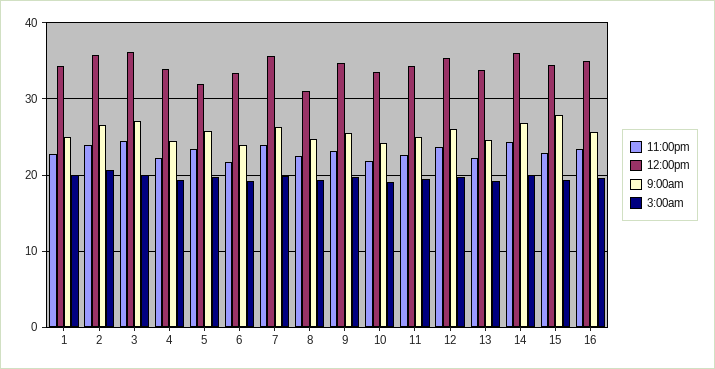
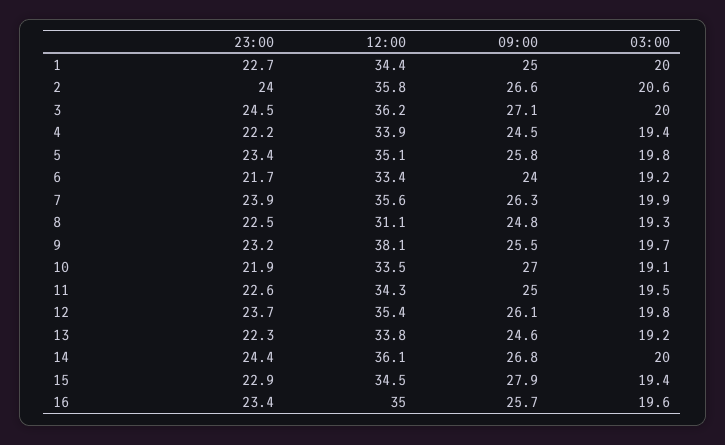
  {
    "11:00pm": {
      "1": 22.7,
      "2": 24,
      "3": 24.5,
      "4": 22.2,
      "5": 23.4,
      "6": 21.7,
      "7": 23.9,
      "8": 22.5,
      "9": 23.2,
      "10": 21.9,
      "11": 22.6,
      "12": 23.7,
      "13": 22.3,
      "14": 24.4,
      "15": 22.9,
      "16": 23.4
    },
    "12:00pm": {
      "1": 34.4,
      "2": 35.8,
      "3": 36.2,
      "4": 33.9,
-     "5": 32,
+     "5": 35.1,
      "6": 33.4,
      "7": 35.6,
      "8": 31.1,
-     "9": 35,
+     "9": 38.1,
      "10": 33.5,
      "11": 34.3,
      "12": 35.4,
      "13": 33.8,
      "14": 36.1,
      "15": 34.5,
      "16": 35
    },
    "9:00am": {
      "1": 25,
      "2": 26.6,
      "3": 27.1,
      "4": 24.5,
      "5": 25.8,
      "6": 24,
      "7": 26.3,
      "8": 24.8,
      "9": 25.5,
-     "10": 24,
+     "10": 27,
      "11": 25,
      "12": 26.1,
      "13": 24.6,
      "14": 26.8,
      "15": 27.9,
      "16": 25.7
    },
    "3:00am": {
      "1": 20,
      "2": 20.6,
      "3": 20,
      "4": 19.4,
      "5": 19.8,
      "6": 19.2,
      "7": 19.9,
      "8": 19.3,
      "9": 19.7,
      "10": 19.1,
      "11": 19.5,
      "12": 19.8,
      "13": 19.2,
      "14": 20,
      "15": 19.4,
      "16": 19.6
    }
  }

